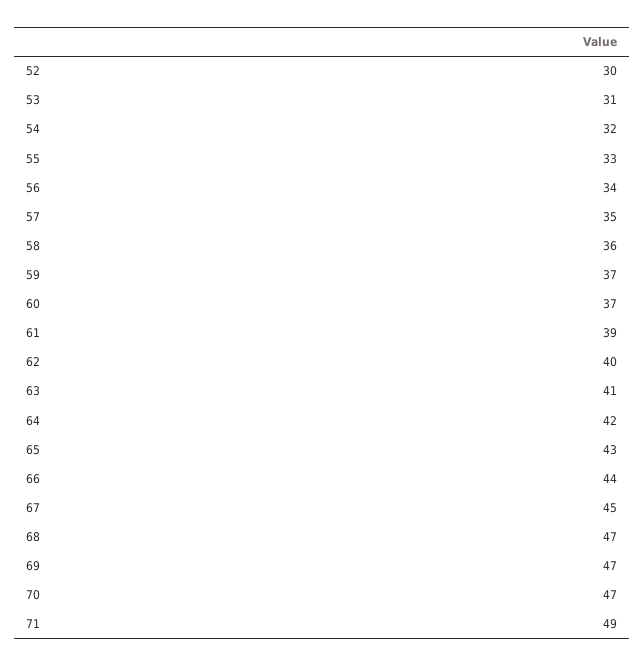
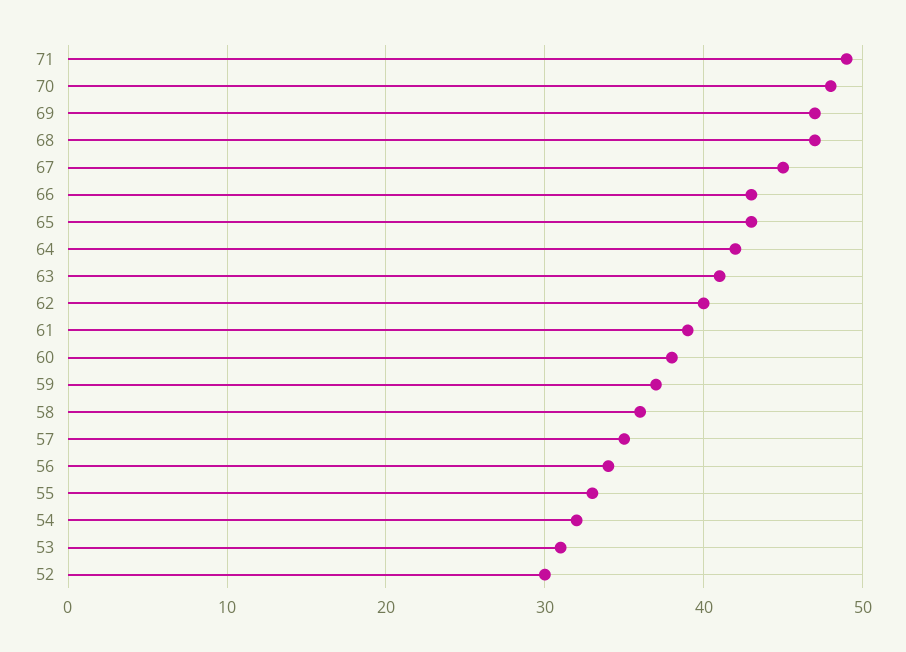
  {
    "52": 30,
    "53": 31,
    "54": 32,
    "55": 33,
    "56": 34,
    "57": 35,
    "58": 36,
    "59": 37,
-   "60": 37,
+   "60": 38,
    "61": 39,
    "62": 40,
    "63": 41,
    "64": 42,
    "65": 43,
-   "66": 44,
+   "66": 43,
    "67": 45,
    "68": 47,
    "69": 47,
-   "70": 47,
+   "70": 48,
    "71": 49
  }

